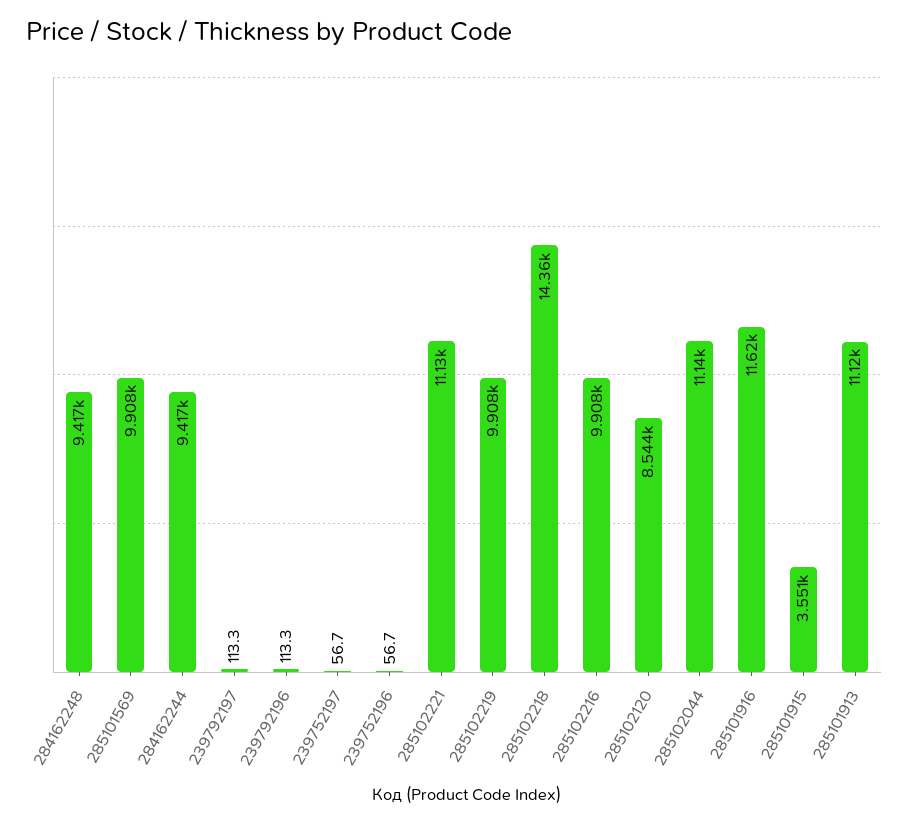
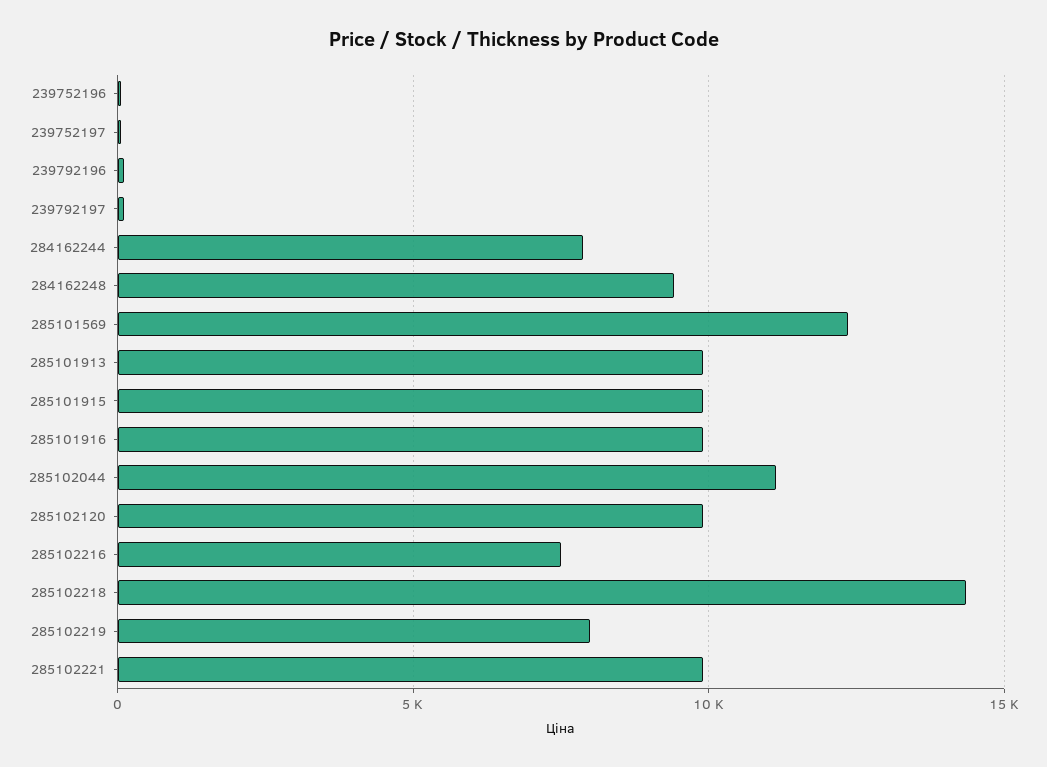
  {
    "284162248": 9417,
-   "285101569": 9908,
+   "285101569": 12500,
-   "284162244": 9417,
+   "284162244": 8000,
    "239792197": 113.3,
    "239792196": 113.3,
    "239752197": 56.7,
    "239752196": 56.7,
-   "285102221": 11130,
+   "285102221": 10000,
-   "285102219": 9908,
+   "285102219": 8000,
    "285102218": 14360,
-   "285102216": 9908,
+   "285102216": 7500,
-   "285102120": 8544,
+   "285102120": 10000,
    "285102044": 11140,
-   "285101916": 11620,
+   "285101916": 10000,
-   "285101915": 3551,
+   "285101915": 10000,
-   "285101913": 11120
+   "285101913": 10000
  }

